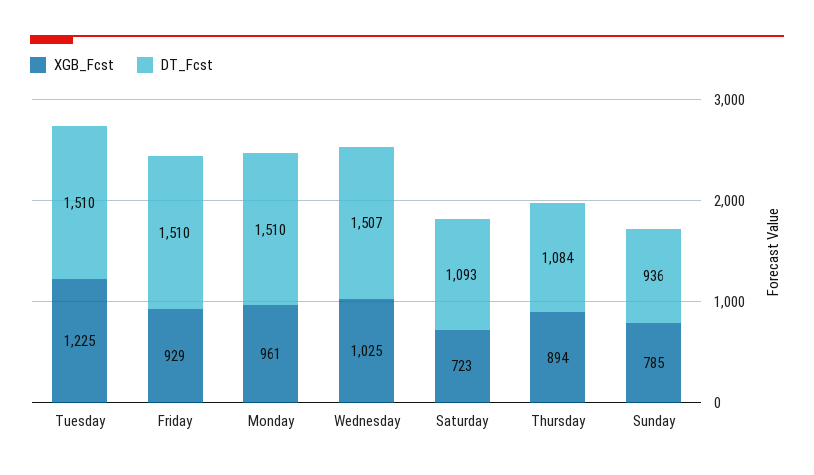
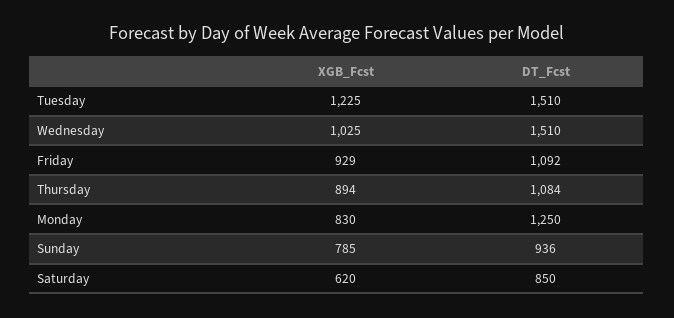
  {
    "XGB_Fcst": {
      "Tuesday": 1225,
      "Friday": 929,
-     "Monday": 961,
+     "Monday": 830,
      "Wednesday": 1025,
-     "Saturday": 723,
+     "Saturday": 620,
      "Thursday": 894,
      "Sunday": 785
    },
    "DT_Fcst": {
      "Tuesday": 1510,
-     "Friday": 1510,
+     "Friday": 1092,
-     "Monday": 1510,
+     "Monday": 1250,
-     "Wednesday": 1507,
+     "Wednesday": 1510,
-     "Saturday": 1093,
+     "Saturday": 850,
      "Thursday": 1084,
      "Sunday": 936
    }
  }

